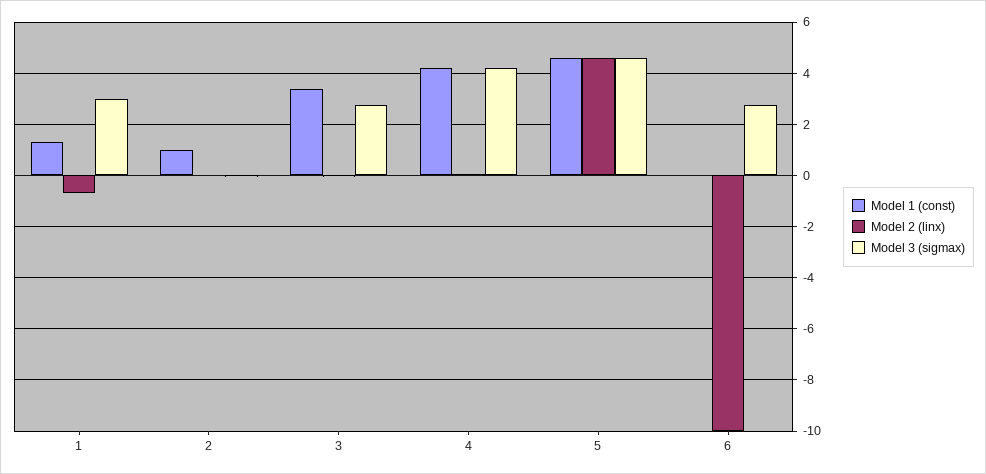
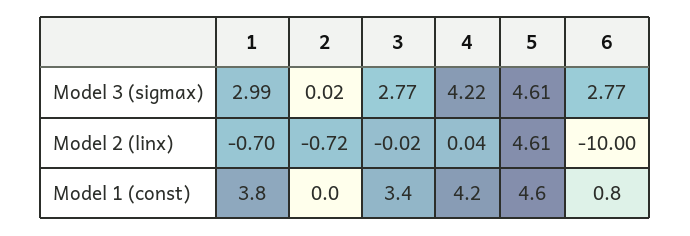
  {
    "Model 1 (const)": {
-     "1": 1.25,
+     "1": 3.8,
-     "2": 1,
+     "2": 0,
      "3": 3.4,
      "4": 4.2,
      "5": 4.6,
-     "6": 0
+     "6": 0.8
    },
    "Model 2 (linx)": {
      "1": -0.7,
-     "2": 0,
+     "2": -0.72,
      "3": -0.02,
      "4": 0.04,
      "5": 4.61,
      "6": -10
    },
    "Model 3 (sigmax)": {
      "1": 2.99,
      "2": 0.02,
      "3": 2.77,
      "4": 4.22,
      "5": 4.61,
      "6": 2.77
    }
  }

